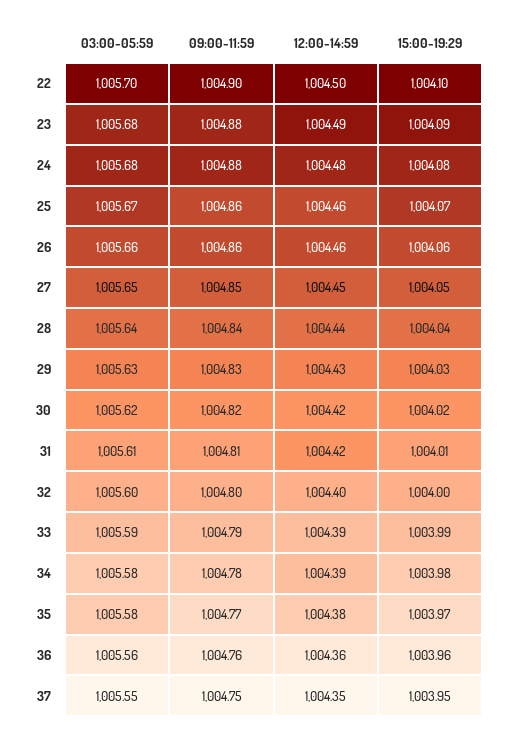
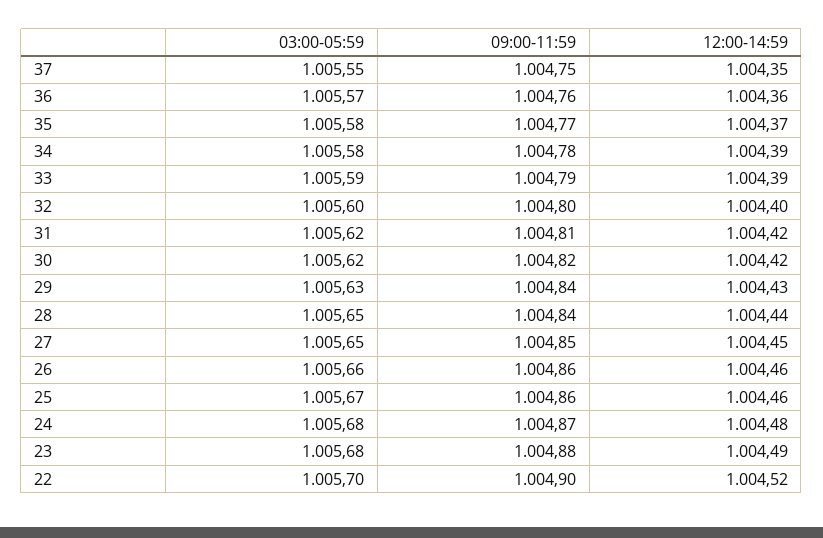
  {
    "03:00-05:59": {
      "22": 1005.7,
      "23": 1005.68,
      "24": 1005.68,
      "25": 1005.67,
      "26": 1005.66,
      "27": 1005.65,
-     "28": 1005.64,
+     "28": 1005.65,
      "29": 1005.63,
      "30": 1005.62,
-     "31": 1005.61,
+     "31": 1005.62,
      "32": 1005.6,
      "33": 1005.59,
      "34": 1005.58,
      "35": 1005.58,
-     "36": 1005.56,
+     "36": 1005.57,
      "37": 1005.55
    },
    "09:00-11:59": {
      "22": 1004.9,
      "23": 1004.88,
-     "24": 1004.88,
+     "24": 1004.87,
      "25": 1004.86,
      "26": 1004.86,
      "27": 1004.85,
      "28": 1004.84,
-     "29": 1004.83,
+     "29": 1004.84,
      "30": 1004.82,
      "31": 1004.81,
      "32": 1004.8,
      "33": 1004.79,
      "34": 1004.78,
      "35": 1004.77,
      "36": 1004.76,
      "37": 1004.75
    },
    "12:00-14:59": {
-     "22": 1004.5,
+     "22": 1004.52,
      "23": 1004.49,
      "24": 1004.48,
      "25": 1004.46,
      "26": 1004.46,
      "27": 1004.45,
      "28": 1004.44,
      "29": 1004.43,
      "30": 1004.42,
      "31": 1004.42,
      "32": 1004.4,
      "33": 1004.39,
      "34": 1004.39,
-     "35": 1004.38,
+     "35": 1004.37,
      "36": 1004.36,
      "37": 1004.35
-   },
+   }
-   "15:00-19:29": {
-     "22": 1004.1,
-     "23": 1004.09,
-     "24": 1004.08,
-     "25": 1004.07,
-     "26": 1004.06,
-     "27": 1004.05,
-     "28": 1004.04,
-     "29": 1004.03,
-     "30": 1004.02,
-     "31": 1004.01,
-     "32": 1004,
-     "33": 1003.99,
-     "34": 1003.98,
-     "35": 1003.97,
-     "36": 1003.96,
-     "37": 1003.95
-   }
  }

